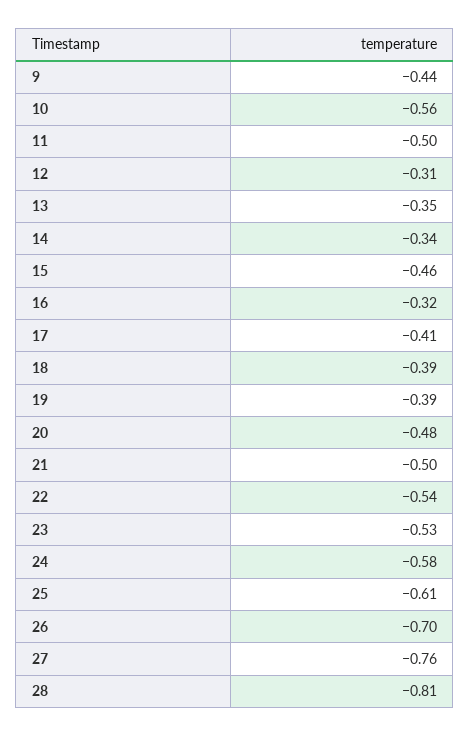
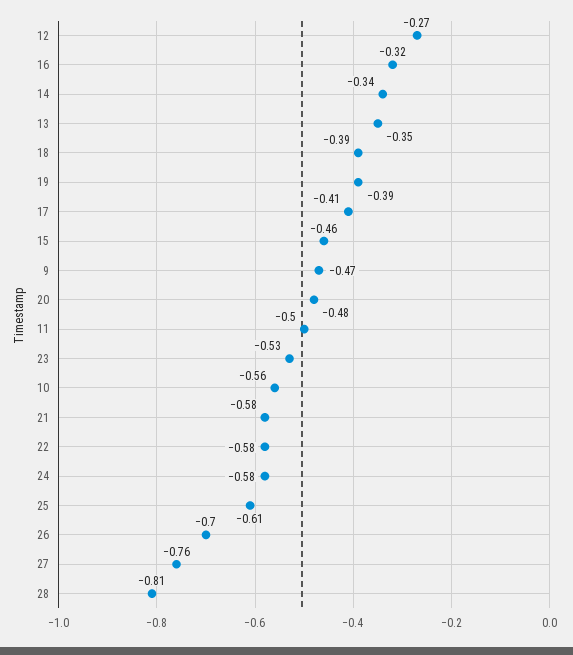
  {
-   "9": -0.44,
+   "9": -0.47,
    "10": -0.56,
    "11": -0.5,
-   "12": -0.31,
+   "12": -0.27,
    "13": -0.35,
    "14": -0.34,
    "15": -0.46,
    "16": -0.32,
    "17": -0.41,
    "18": -0.39,
    "19": -0.39,
    "20": -0.48,
-   "21": -0.5,
+   "21": -0.58,
-   "22": -0.54,
+   "22": -0.58,
    "23": -0.53,
    "24": -0.58,
    "25": -0.61,
    "26": -0.7,
    "27": -0.76,
    "28": -0.81
  }

